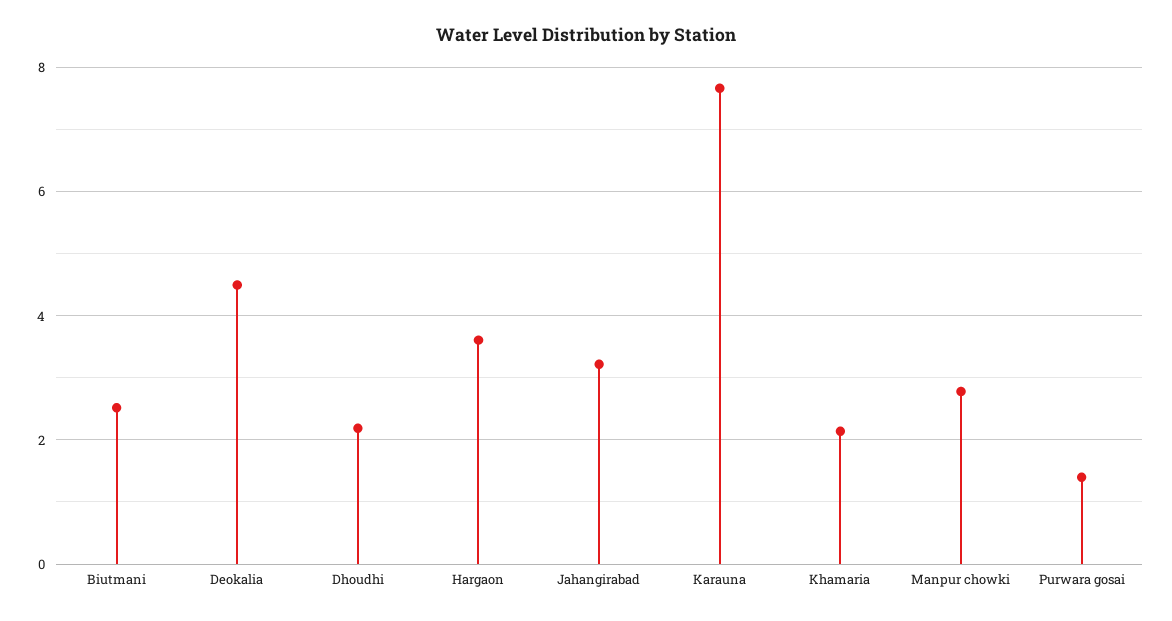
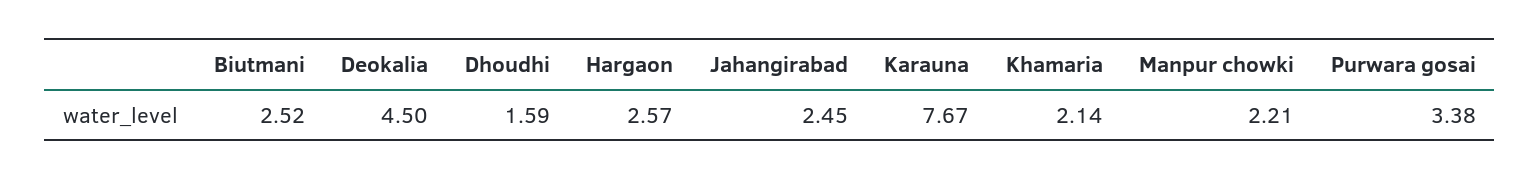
  {
    "Biutmani": 2.52,
    "Deokalia": 4.5,
-   "Dhoudhi": 2.2,
+   "Dhoudhi": 1.59,
-   "Hargaon": 3.6,
+   "Hargaon": 2.57,
-   "Jahangirabad": 3.2,
+   "Jahangirabad": 2.45,
    "Karauna": 7.67,
    "Khamaria": 2.14,
-   "Manpur chowki": 2.8,
+   "Manpur chowki": 2.21,
-   "Purwara gosai": 1.4
+   "Purwara gosai": 3.38
  }

